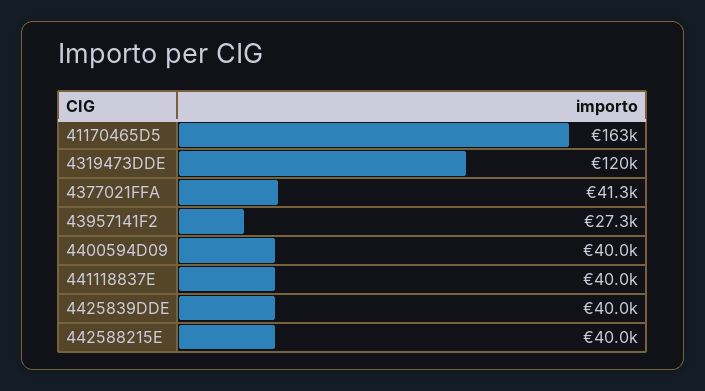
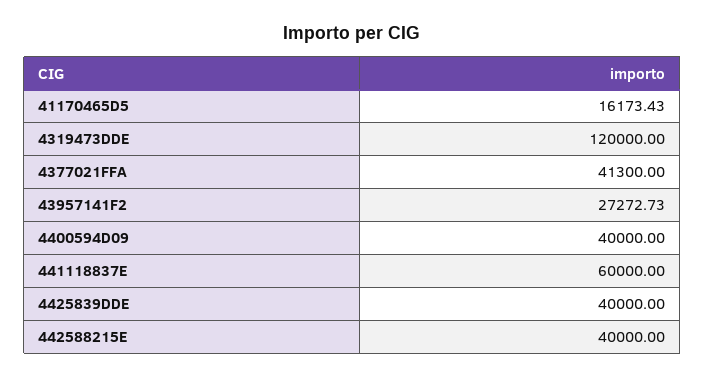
  {
-   "41170465D5": 163000,
+   "41170465D5": 16173.43,
    "4319473DDE": 120000,
    "4377021FFA": 41300,
    "43957141F2": 27272.73,
    "4400594D09": 40000,
-   "441118837E": 40000,
+   "441118837E": 60000,
    "4425839DDE": 40000,
    "442588215E": 40000
  }

